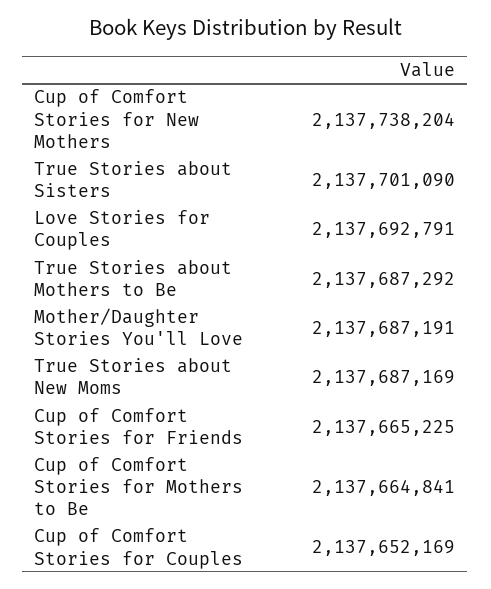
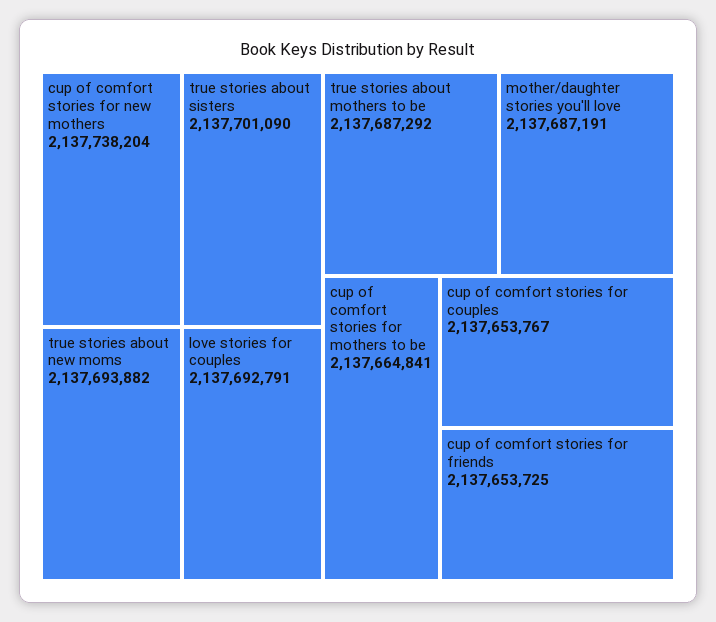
  {
    "Cup of Comfort Stories for New Mothers": 2137738204,
    "True Stories about Sisters": 2137701090,
    "Love Stories for Couples": 2137692791,
    "True Stories about Mothers to Be": 2137687292,
    "Mother/Daughter Stories You'll Love": 2137687191,
-   "True Stories about New Moms": 2137687169,
+   "True Stories about New Moms": 2137693882,
-   "Cup of Comfort Stories for Friends": 2137665225,
+   "Cup of Comfort Stories for Friends": 2137653725,
    "Cup of Comfort Stories for Mothers to Be": 2137664841,
-   "Cup of Comfort Stories for Couples": 2137652169
+   "Cup of Comfort Stories for Couples": 2137653767
  }

